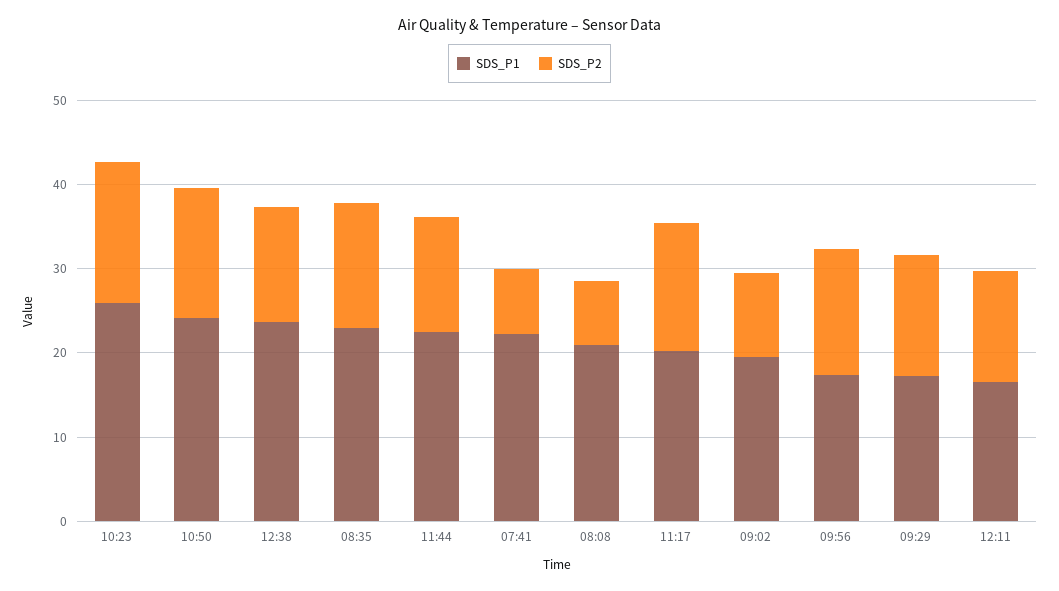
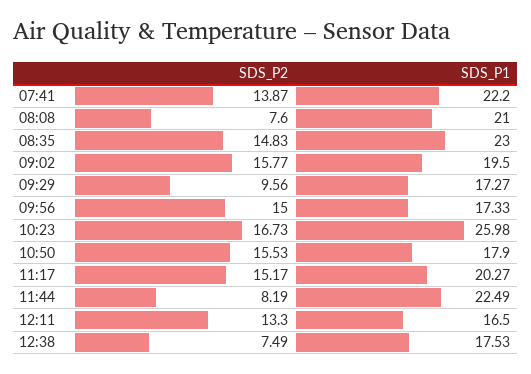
  {
    "SDS_P1": {
      "10:23": 25.98,
-     "10:50": 24,
+     "10:50": 17.9,
-     "12:38": 24,
+     "12:38": 17.53,
      "08:35": 23,
      "11:44": 22.49,
      "07:41": 22.2,
      "08:08": 21,
      "11:17": 20.27,
      "09:02": 19.5,
      "09:56": 17.33,
      "09:29": 17.27,
      "12:11": 16.5
    },
    "SDS_P2": {
      "10:23": 16.73,
      "10:50": 15.53,
-     "12:38": 14,
+     "12:38": 7.49,
      "08:35": 14.83,
-     "11:44": 14,
+     "11:44": 8.19,
-     "07:41": 8,
+     "07:41": 13.87,
      "08:08": 7.6,
      "11:17": 15.17,
-     "09:02": 10,
+     "09:02": 15.77,
      "09:56": 15,
-     "09:29": 14,
+     "09:29": 9.56,
      "12:11": 13.3
    }
  }

